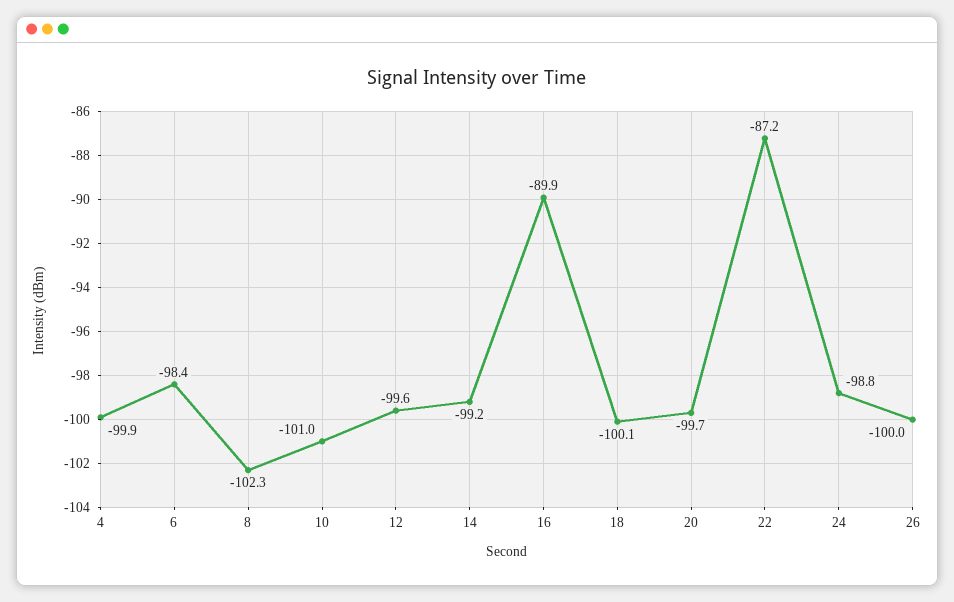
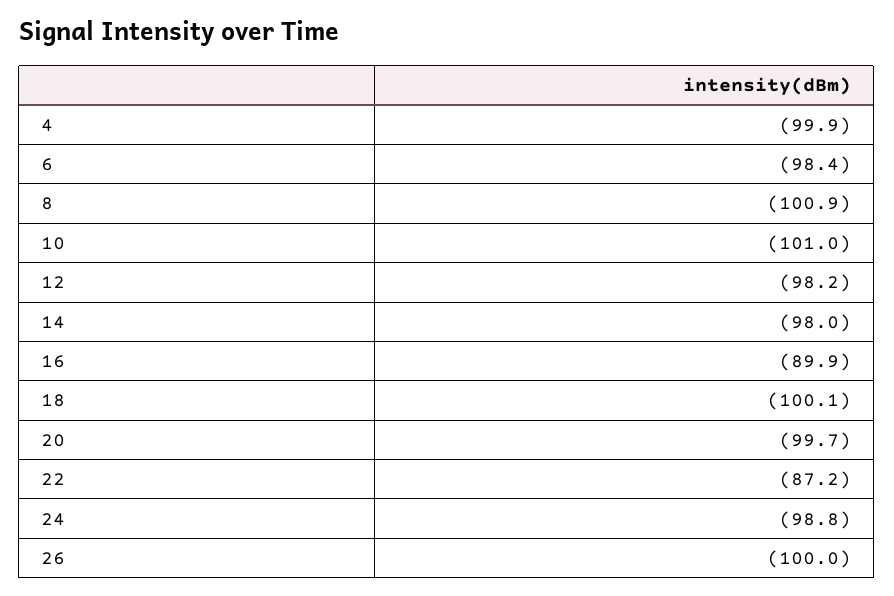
  {
    "4": -99.9,
    "6": -98.4,
-   "8": -102.3,
+   "8": -100.9,
    "10": -101,
-   "12": -99.6,
+   "12": -98.2,
-   "14": -99.2,
+   "14": -98,
    "16": -89.9,
    "18": -100.1,
    "20": -99.7,
    "22": -87.2,
    "24": -98.8,
    "26": -100
  }

